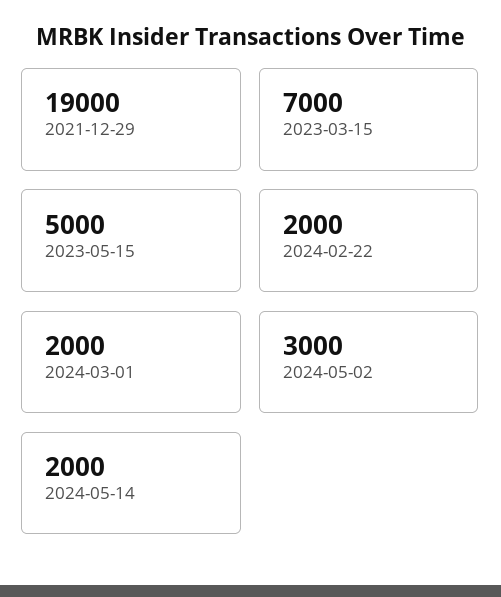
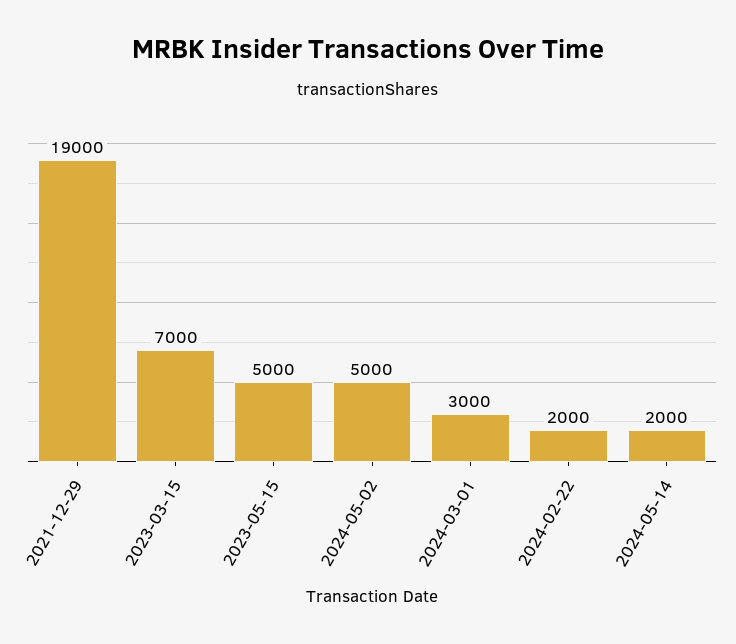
  {
    "2021-12-29": 19000,
    "2023-03-15": 7000,
    "2023-05-15": 5000,
    "2024-02-22": 2000,
-   "2024-03-01": 2000,
+   "2024-03-01": 3000,
-   "2024-05-02": 3000,
+   "2024-05-02": 5000,
    "2024-05-14": 2000
  }

